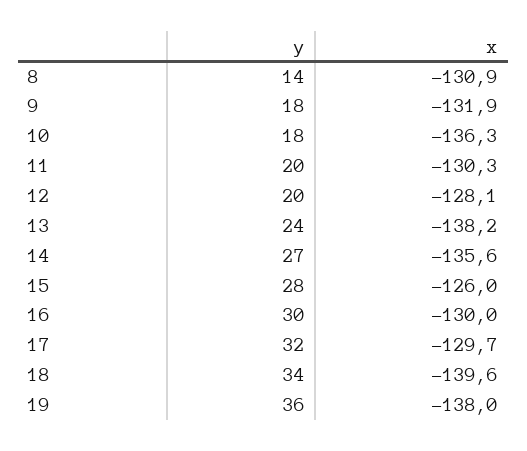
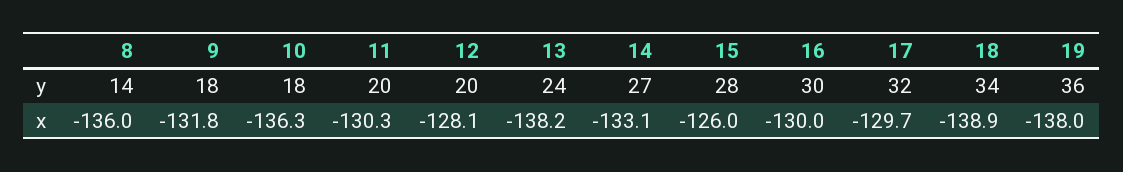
  {
    "y": {
      "8": 14,
      "9": 18,
      "10": 18,
      "11": 20,
      "12": 20,
      "13": 24,
      "14": 27,
      "15": 28,
      "16": 30,
      "17": 32,
      "18": 34,
      "19": 36
    },
    "x": {
-     "8": -130.9,
+     "8": -136,
-     "9": -131.9,
+     "9": -131.8,
      "10": -136.3,
      "11": -130.3,
      "12": -128.1,
      "13": -138.2,
-     "14": -135.6,
+     "14": -133.1,
      "15": -126,
      "16": -130,
      "17": -129.7,
-     "18": -139.6,
+     "18": -138.9,
      "19": -138
    }
  }

